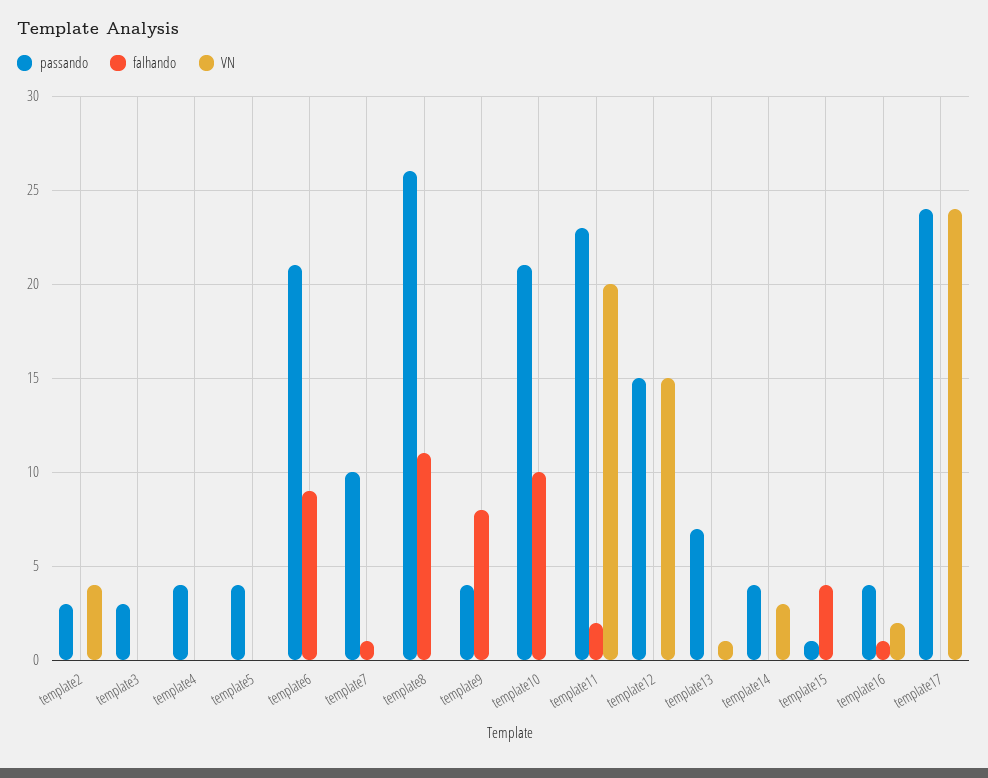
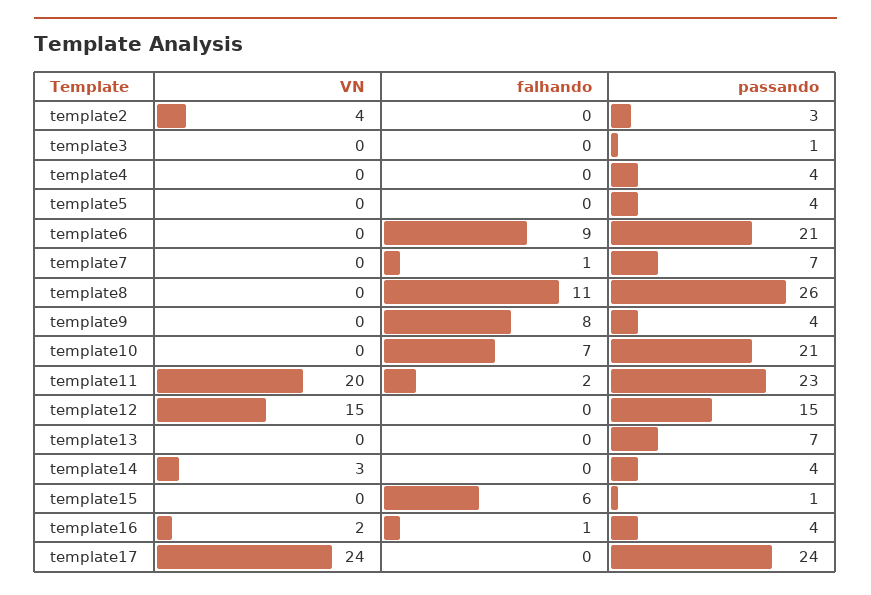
  {
    "passando": {
      "template2": 3,
-     "template3": 3,
+     "template3": 1,
      "template4": 4,
      "template5": 4,
      "template6": 21,
-     "template7": 10,
+     "template7": 7,
      "template8": 26,
      "template9": 4,
      "template10": 21,
      "template11": 23,
      "template12": 15,
      "template13": 7,
      "template14": 4,
      "template15": 1,
      "template16": 4,
      "template17": 24
    },
    "falhando": {
      "template2": 0,
      "template3": 0,
      "template4": 0,
      "template5": 0,
      "template6": 9,
      "template7": 1,
      "template8": 11,
      "template9": 8,
-     "template10": 10,
+     "template10": 7,
      "template11": 2,
      "template12": 0,
      "template13": 0,
      "template14": 0,
-     "template15": 4,
+     "template15": 6,
      "template16": 1,
      "template17": 0
    },
    "VN": {
      "template2": 4,
      "template3": 0,
      "template4": 0,
      "template5": 0,
      "template6": 0,
      "template7": 0,
      "template8": 0,
      "template9": 0,
      "template10": 0,
      "template11": 20,
      "template12": 15,
-     "template13": 1,
+     "template13": 0,
      "template14": 3,
      "template15": 0,
      "template16": 2,
      "template17": 24
    }
  }

